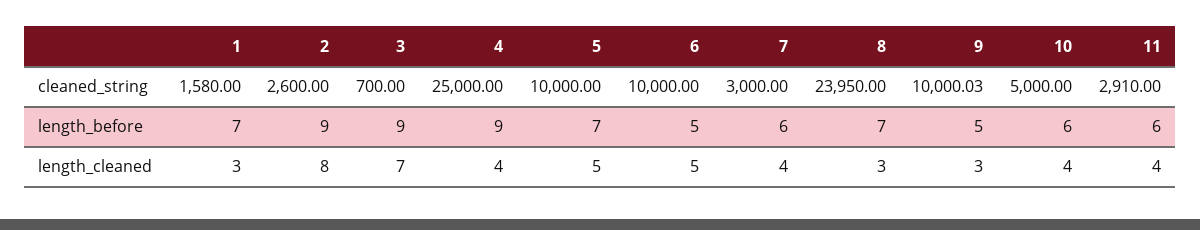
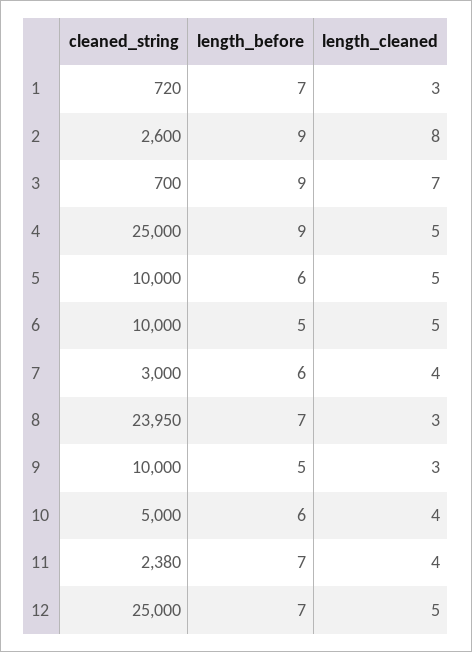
  {
    "1": {
-     "cleaned_string": 1580,
+     "cleaned_string": 720,
      "length_before": 7,
      "length_cleaned": 3
    },
    "2": {
      "cleaned_string": 2600,
      "length_before": 9,
      "length_cleaned": 8
    },
    "3": {
      "cleaned_string": 700,
      "length_before": 9,
      "length_cleaned": 7
    },
    "4": {
      "cleaned_string": 25000,
      "length_before": 9,
-     "length_cleaned": 4
+     "length_cleaned": 5
    },
    "5": {
      "cleaned_string": 10000,
-     "length_before": 7,
+     "length_before": 6,
      "length_cleaned": 5
    },
    "6": {
      "cleaned_string": 10000,
      "length_before": 5,
      "length_cleaned": 5
    },
    "7": {
      "cleaned_string": 3000,
      "length_before": 6,
      "length_cleaned": 4
    },
    "8": {
      "cleaned_string": 23950,
      "length_before": 7,
      "length_cleaned": 3
    },
    "9": {
-     "cleaned_string": 10000.03,
+     "cleaned_string": 10000,
      "length_before": 5,
      "length_cleaned": 3
    },
    "10": {
      "cleaned_string": 5000,
      "length_before": 6,
      "length_cleaned": 4
    },
    "11": {
-     "cleaned_string": 2910,
+     "cleaned_string": 2380,
-     "length_before": 6,
+     "length_before": 7,
      "length_cleaned": 4
-   }
+   },
+   "12": {
+     "cleaned_string": 25000,
+     "length_before": 7,
+     "length_cleaned": 5
+   }
  }

